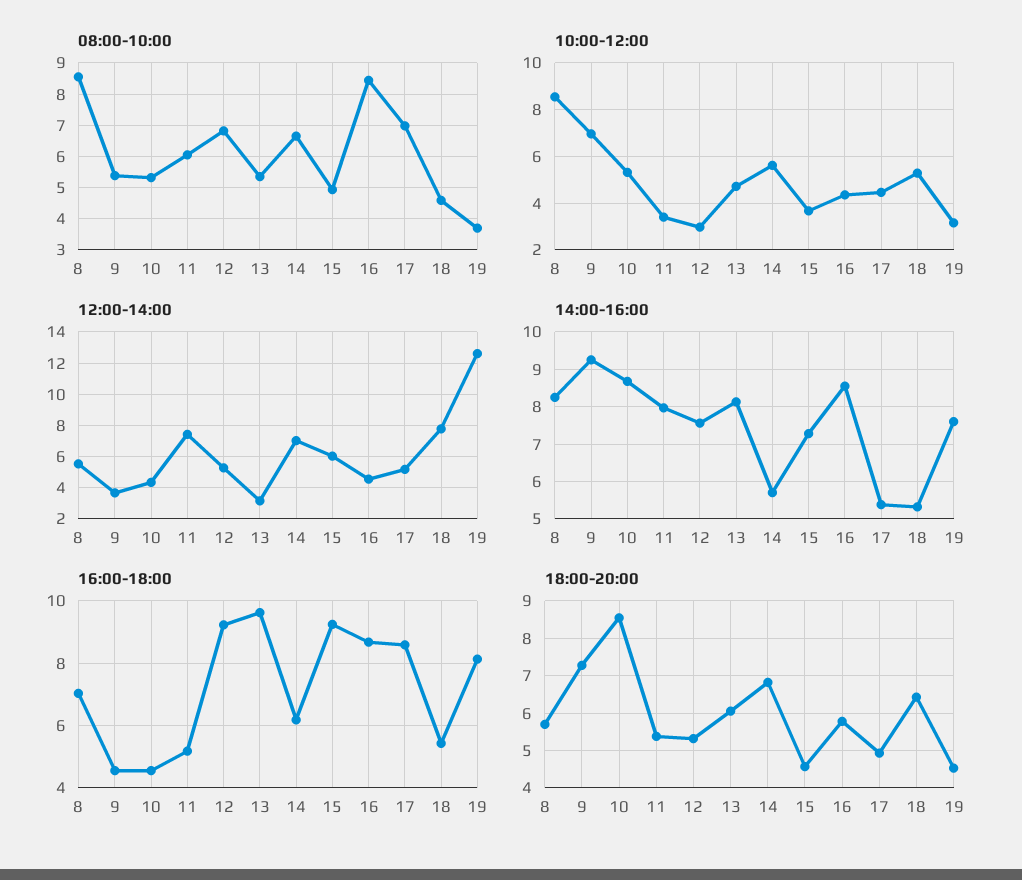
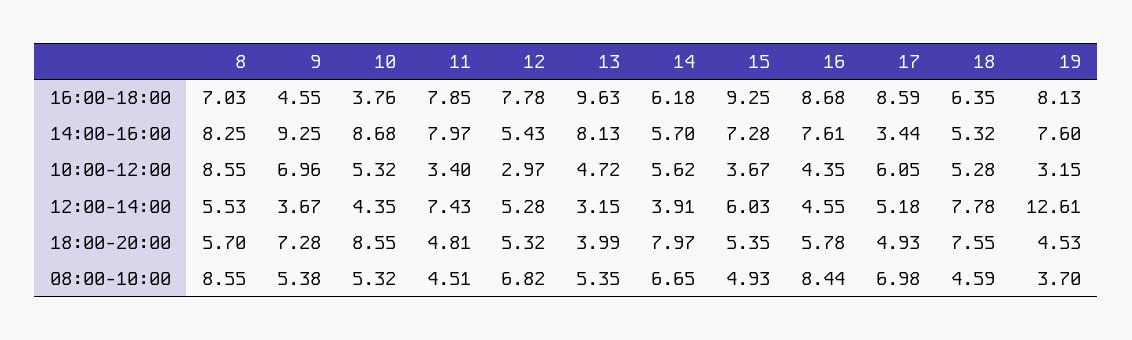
  {
    "08:00-10:00": {
      "8": 8.55,
      "9": 5.38,
      "10": 5.32,
-     "11": 6,
+     "11": 4.51,
      "12": 6.82,
      "13": 5.35,
      "14": 6.65,
      "15": 4.93,
      "16": 8.44,
      "17": 6.98,
      "18": 4.59,
      "19": 3.7
    },
    "10:00-12:00": {
      "8": 8.55,
      "9": 6.96,
      "10": 5.32,
      "11": 3.4,
      "12": 2.97,
      "13": 4.72,
      "14": 5.62,
      "15": 3.67,
      "16": 4.35,
-     "17": 4.5,
+     "17": 6.05,
      "18": 5.28,
      "19": 3.15
    },
    "12:00-14:00": {
      "8": 5.53,
      "9": 3.67,
      "10": 4.35,
      "11": 7.43,
      "12": 5.28,
      "13": 3.15,
-     "14": 7,
+     "14": 3.91,
      "15": 6.03,
      "16": 4.55,
      "17": 5.18,
      "18": 7.78,
      "19": 12.61
    },
    "14:00-16:00": {
      "8": 8.25,
      "9": 9.25,
      "10": 8.68,
      "11": 7.97,
-     "12": 7.6,
+     "12": 5.43,
      "13": 8.13,
      "14": 5.7,
      "15": 7.28,
-     "16": 8.6,
+     "16": 7.61,
-     "17": 5.4,
+     "17": 3.44,
      "18": 5.32,
      "19": 7.6
    },
    "16:00-18:00": {
      "8": 7.03,
      "9": 4.55,
-     "10": 4.6,
+     "10": 3.76,
-     "11": 5.2,
+     "11": 7.85,
-     "12": 9.2,
+     "12": 7.78,
      "13": 9.63,
      "14": 6.18,
      "15": 9.25,
      "16": 8.68,
      "17": 8.59,
-     "18": 5.4,
+     "18": 6.35,
      "19": 8.13
    },
    "18:00-20:00": {
      "8": 5.7,
      "9": 7.28,
      "10": 8.55,
-     "11": 5.4,
+     "11": 4.81,
      "12": 5.32,
-     "13": 6,
+     "13": 3.99,
-     "14": 6.8,
+     "14": 7.97,
-     "15": 4.6,
+     "15": 5.35,
      "16": 5.78,
      "17": 4.93,
-     "18": 6.4,
+     "18": 7.55,
      "19": 4.53
    }
  }

